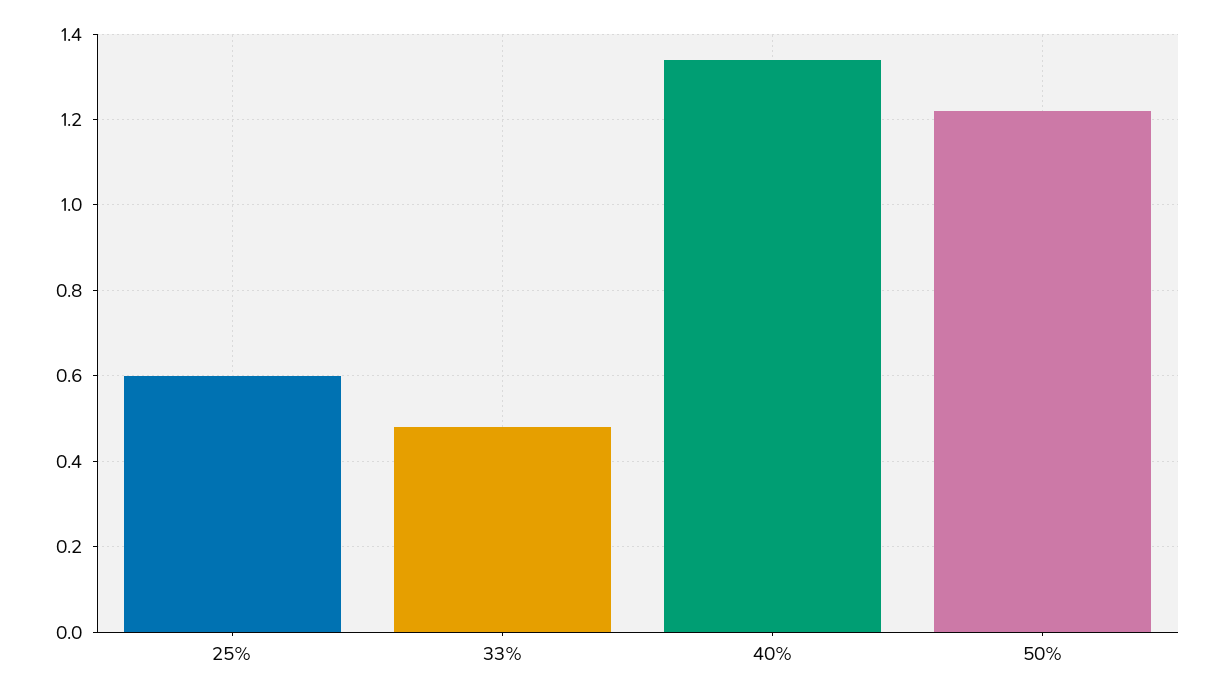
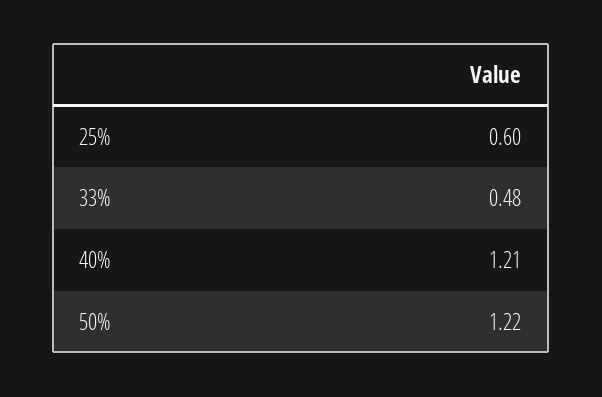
  {
    "25%": 0.6,
    "33%": 0.48,
-   "40%": 1.35,
+   "40%": 1.21,
    "50%": 1.22
  }

